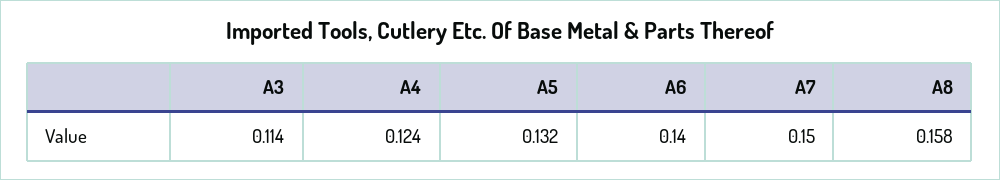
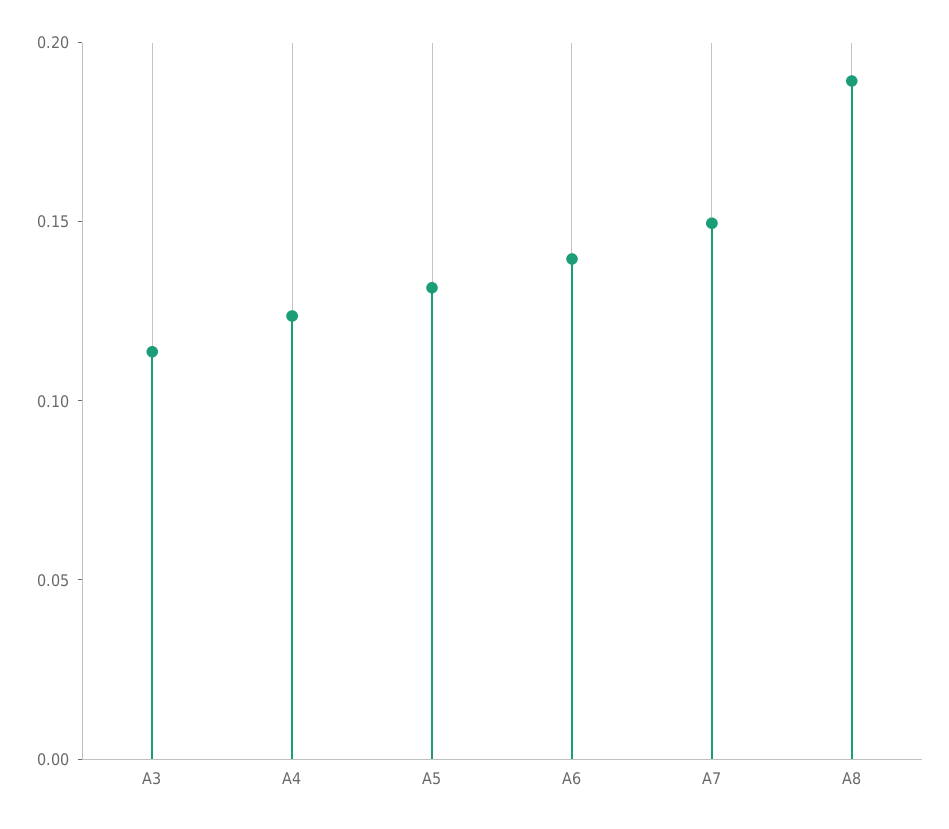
  {
    "A3": 0.114,
    "A4": 0.124,
    "A5": 0.132,
    "A6": 0.14,
    "A7": 0.15,
-   "A8": 0.158
+   "A8": 0.19
  }

